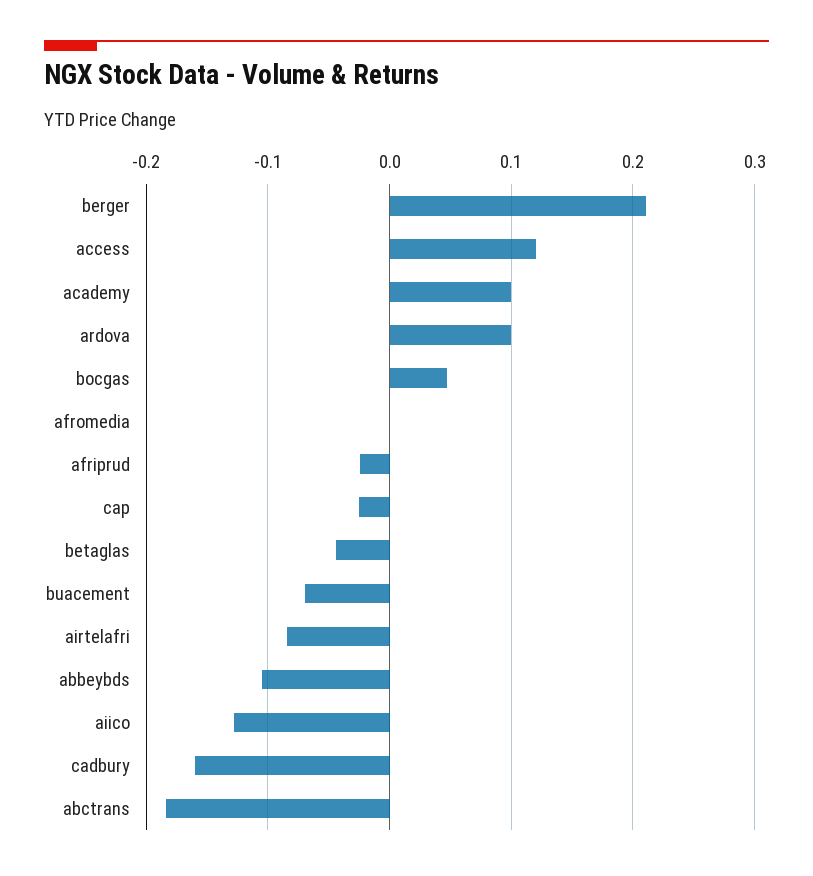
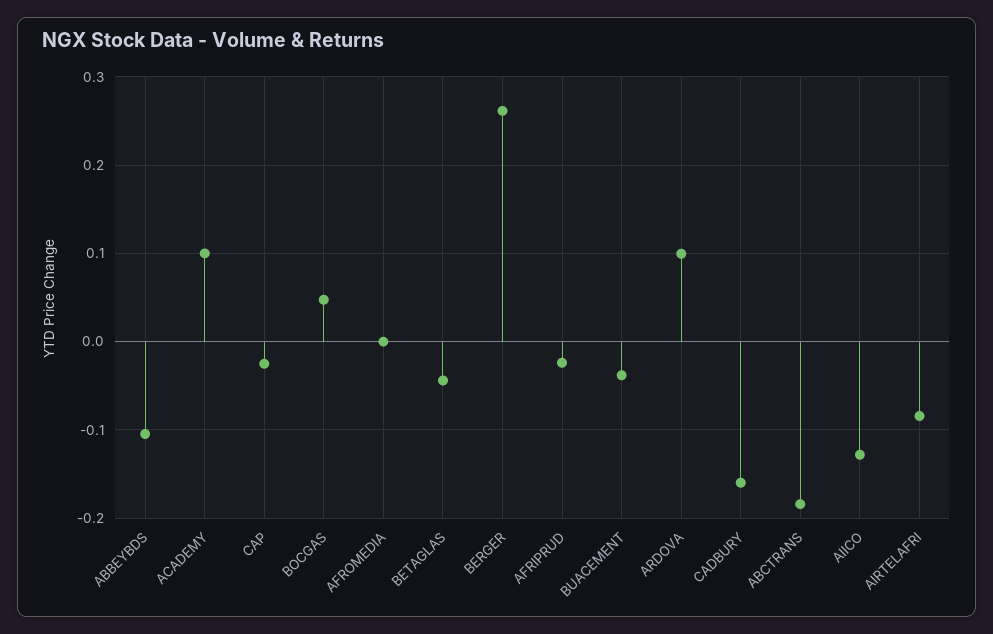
  {
-   "berger": 0.21,
+   "berger": 0.26,
-   "access": 0.12,
    "academy": 0.1,
    "ardova": 0.1,
    "bocgas": 0.05,
    "afromedia": 0,
    "afriprud": -0.02,
    "cap": -0.03,
    "betaglas": -0.04,
-   "buacement": -0.07,
+   "buacement": -0.04,
    "airtelafri": -0.08,
    "abbeybds": -0.1,
    "aiico": -0.13,
    "cadbury": -0.16,
    "abctrans": -0.18
  }

